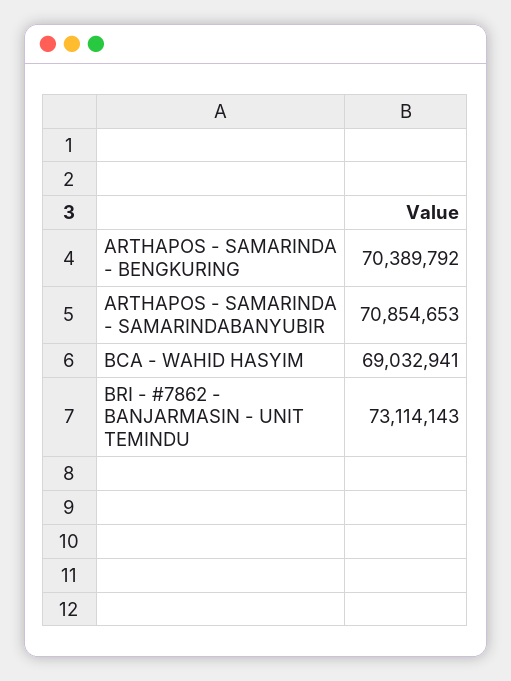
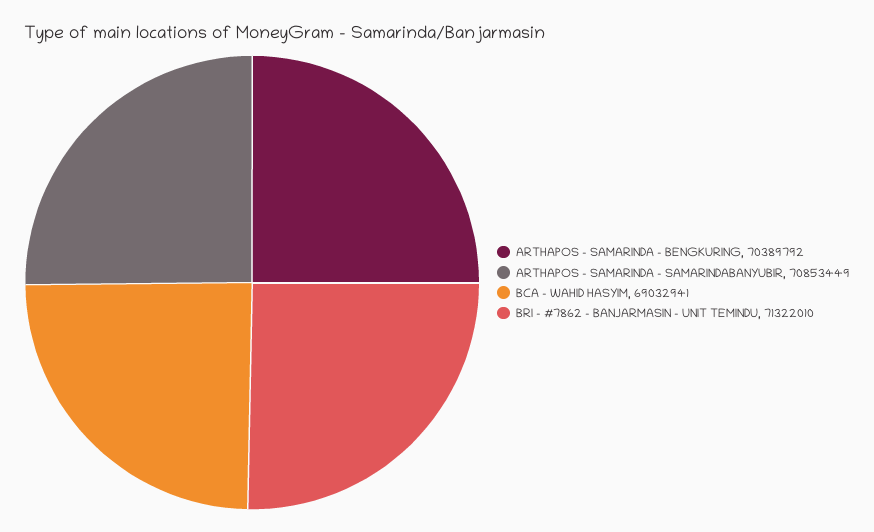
  {
    "ARTHAPOS - SAMARINDA - BENGKURING": 70389792,
-   "ARTHAPOS - SAMARINDA - SAMARINDABANYUBIR": 70854653,
+   "ARTHAPOS - SAMARINDA - SAMARINDABANYUBIR": 70853449,
    "BCA - WAHID HASYIM": 69032941,
-   "BRI - #7862 - BANJARMASIN - UNIT TEMINDU": 73114143
+   "BRI - #7862 - BANJARMASIN - UNIT TEMINDU": 71322010
  }

